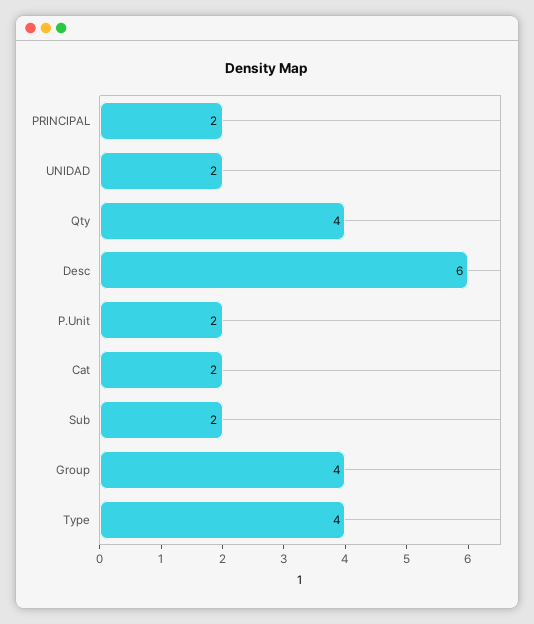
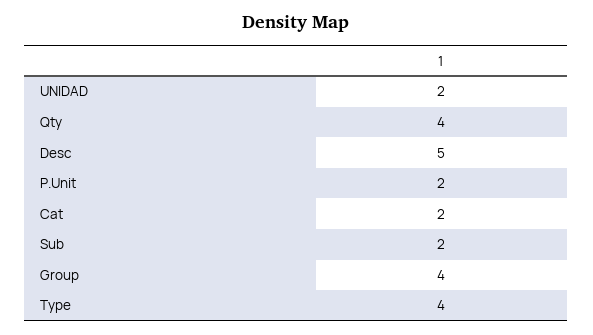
  {
-   "PRINCIPAL": 2,
    "UNIDAD": 2,
    "Qty": 4,
-   "Desc": 6,
+   "Desc": 5,
    "P.Unit": 2,
    "Cat": 2,
    "Sub": 2,
    "Group": 4,
    "Type": 4
  }

